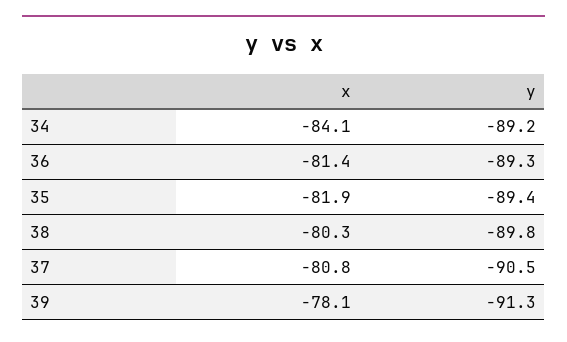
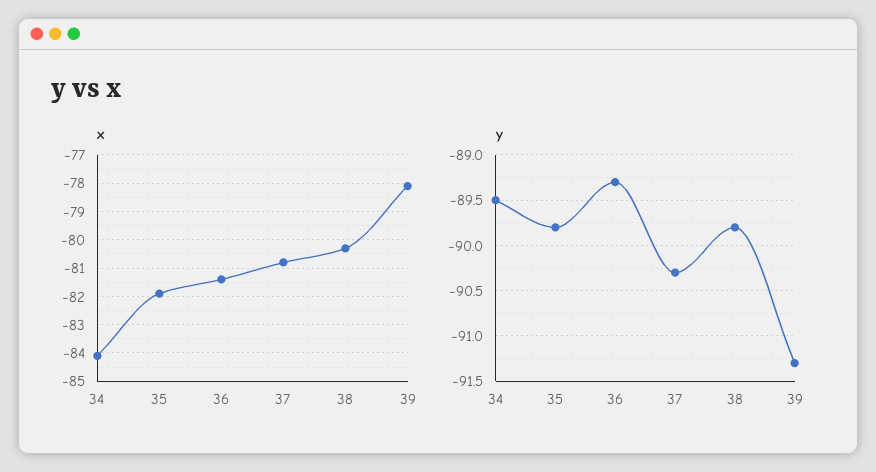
  {
    "x": {
      "34": -84.1,
      "36": -81.4,
      "35": -81.9,
      "38": -80.3,
      "37": -80.8,
      "39": -78.1
    },
    "y": {
-     "34": -89.2,
+     "34": -89.5,
      "36": -89.3,
-     "35": -89.4,
+     "35": -89.8,
      "38": -89.8,
-     "37": -90.5,
+     "37": -90.3,
      "39": -91.3
    }
  }

